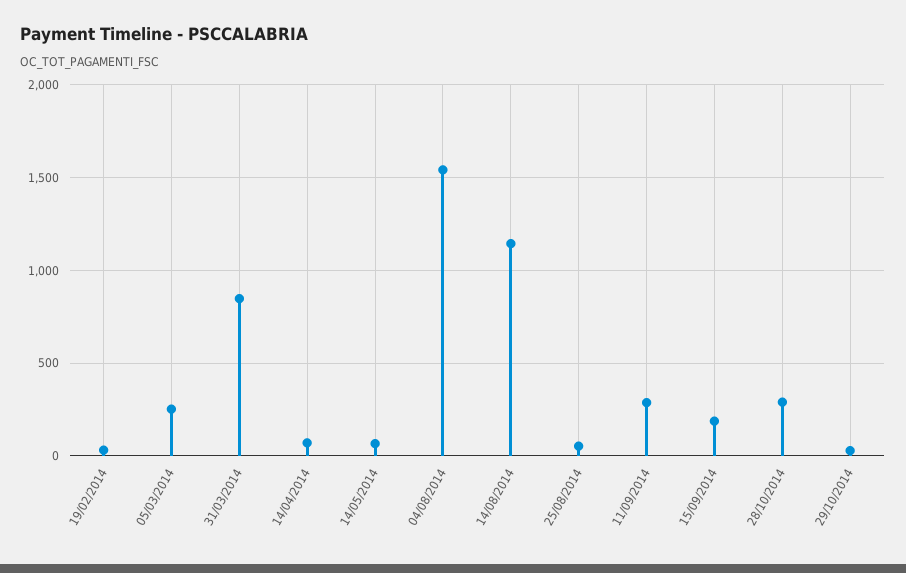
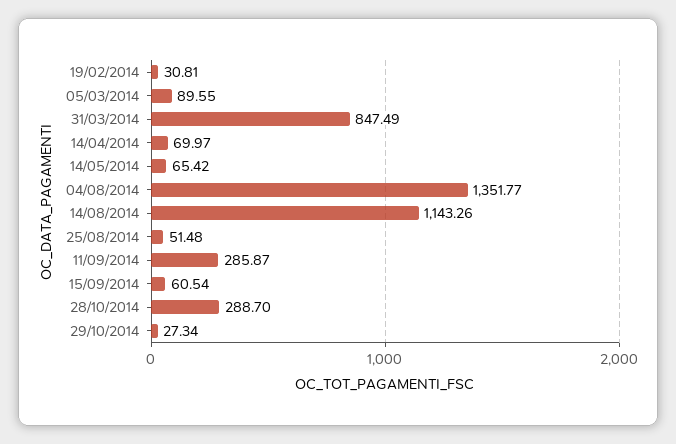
  {
    "19/02/2014": 30.81,
-   "05/03/2014": 250,
+   "05/03/2014": 89.55,
    "31/03/2014": 847.49,
    "14/04/2014": 69.97,
    "14/05/2014": 65.42,
-   "04/08/2014": 1550,
+   "04/08/2014": 1351.77,
    "14/08/2014": 1143.26,
    "25/08/2014": 51.48,
    "11/09/2014": 285.87,
-   "15/09/2014": 200,
+   "15/09/2014": 60.54,
    "28/10/2014": 288.7,
    "29/10/2014": 27.34
  }

